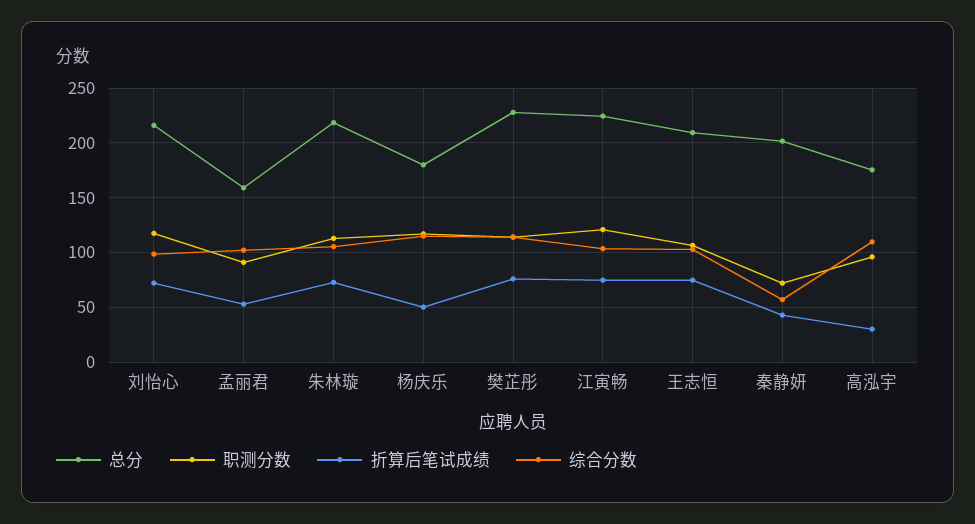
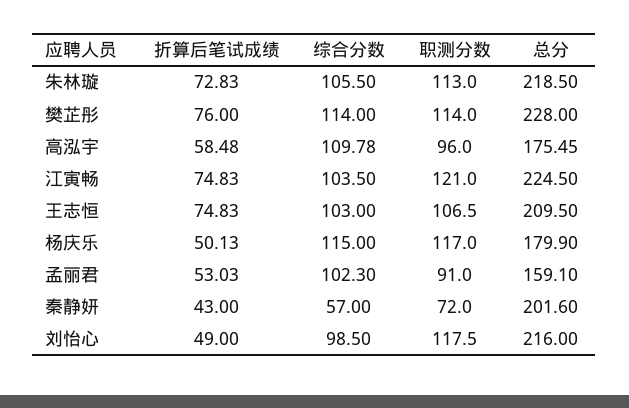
  {
    "总分": {
      "刘怡心": 216,
      "孟丽君": 159.1,
      "朱林璇": 218.5,
      "杨庆乐": 179.9,
      "樊芷彤": 228,
      "江寅畅": 224.5,
      "王志恒": 209.5,
      "秦静妍": 201.6,
      "高泓宇": 175.45
    },
    "职测分数": {
      "刘怡心": 117.5,
      "孟丽君": 91,
      "朱林璇": 113,
      "杨庆乐": 117,
      "樊芷彤": 114,
      "江寅畅": 121,
      "王志恒": 106.5,
      "秦静妍": 72,
      "高泓宇": 96
    },
    "折算后笔试成绩": {
-     "刘怡心": 70,
+     "刘怡心": 49,
      "孟丽君": 53.03,
      "朱林璇": 72.83,
      "杨庆乐": 50.13,
      "樊芷彤": 76,
      "江寅畅": 74.83,
      "王志恒": 74.83,
      "秦静妍": 43,
-     "高泓宇": 30
+     "高泓宇": 58.48
    },
    "综合分数": {
      "刘怡心": 98.5,
      "孟丽君": 102.3,
      "朱林璇": 105.5,
      "杨庆乐": 115,
      "樊芷彤": 114,
      "江寅畅": 103.5,
      "王志恒": 103,
      "秦静妍": 57,
      "高泓宇": 109.78
    }
  }

